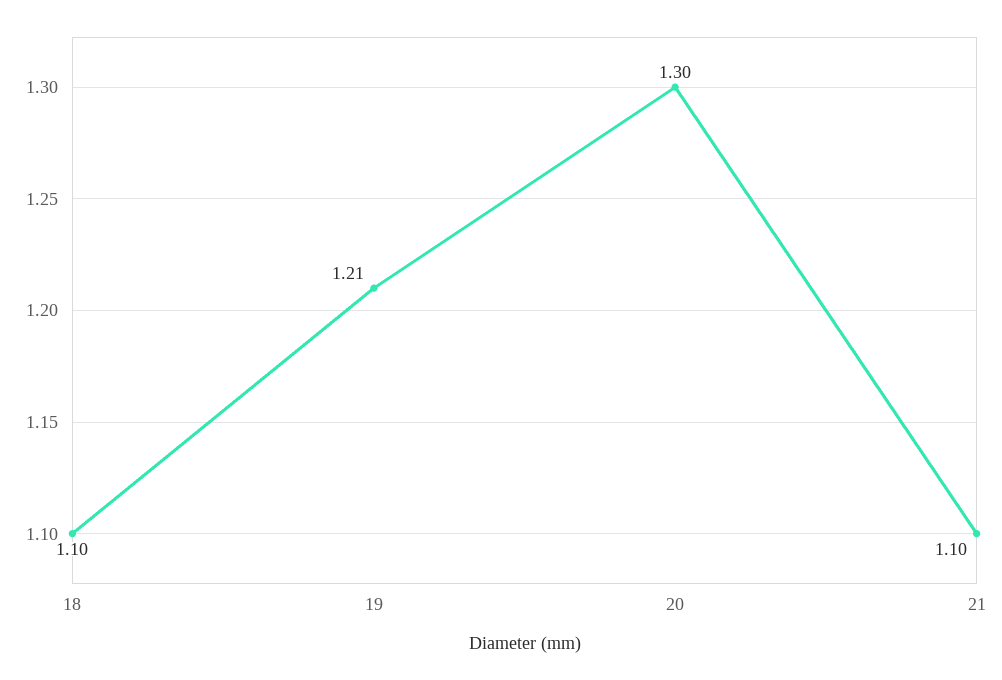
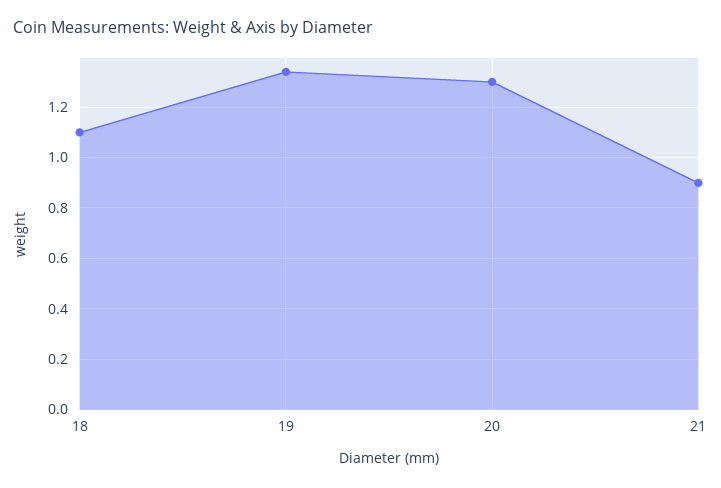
  {
    "18": 1.1,
-   "19": 1.21,
+   "19": 1.35,
    "20": 1.3,
-   "21": 1.1
+   "21": 0.9
  }

